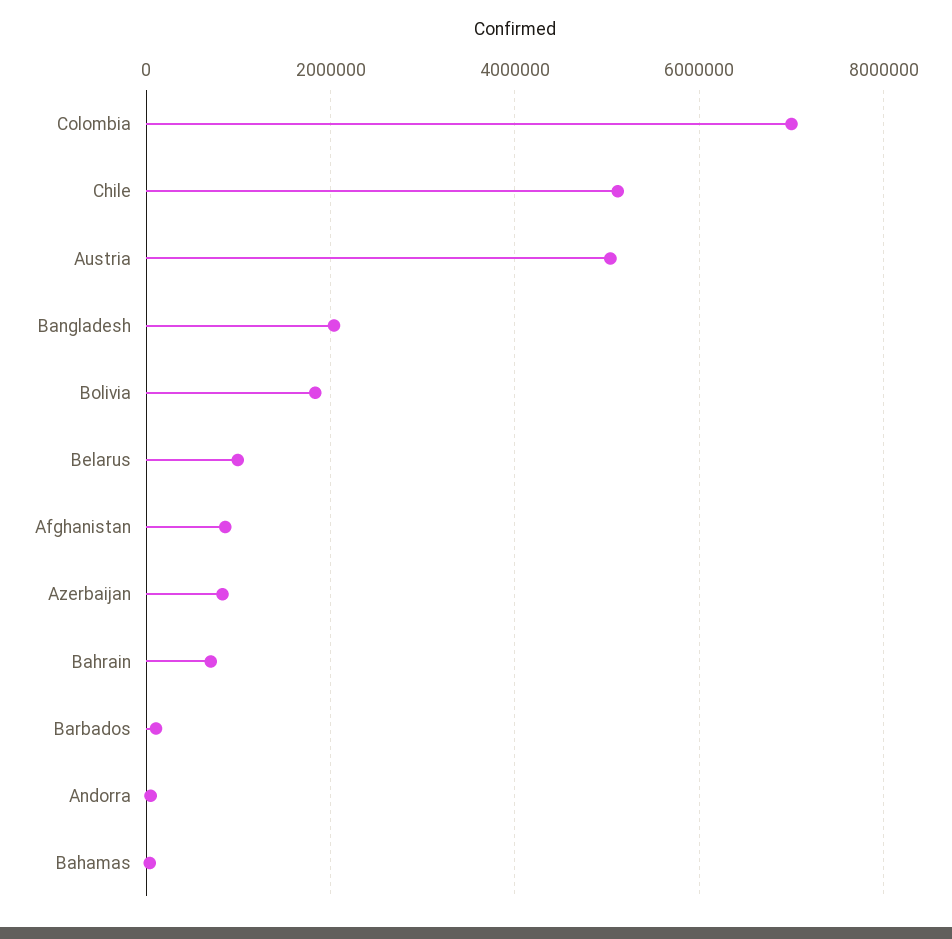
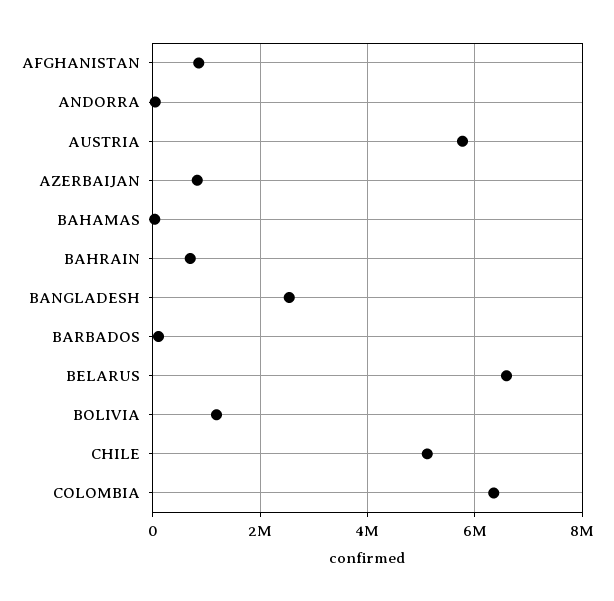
  {
-   "Colombia": 7000000,
+   "Colombia": 6400000,
    "Chile": 5200000,
-   "Austria": 5000000,
+   "Austria": 5800000,
-   "Bangladesh": 2000000,
+   "Bangladesh": 2600000,
-   "Bolivia": 1800000,
+   "Bolivia": 1200000,
-   "Belarus": 1000000,
+   "Belarus": 6600000,
    "Afghanistan": 800000,
    "Azerbaijan": 800000,
    "Bahrain": 800000,
    "Barbados": 200000,
    "Andorra": 0,
    "Bahamas": 0
  }

